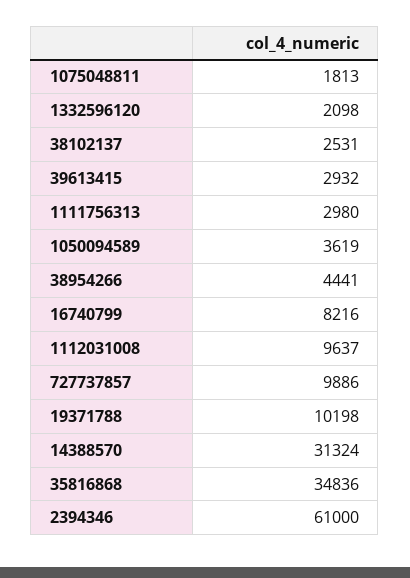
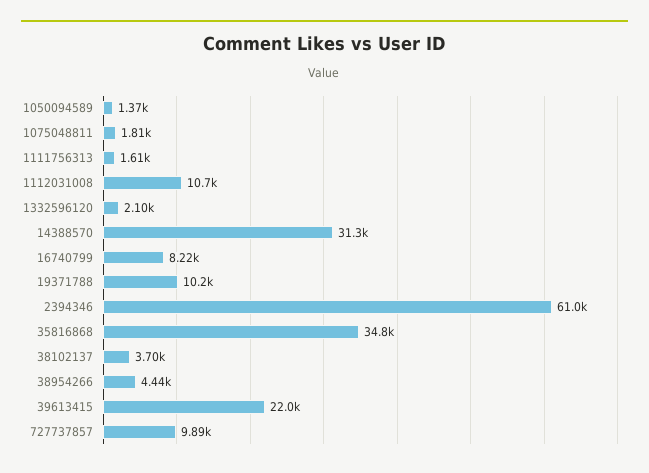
  {
    "1075048811": 1813,
    "1332596120": 2098,
-   "38102137": 2531,
+   "38102137": 3700,
-   "39613415": 2932,
+   "39613415": 22000,
-   "1111756313": 2980,
+   "1111756313": 1610,
-   "1050094589": 3619,
+   "1050094589": 1370,
    "38954266": 4441,
    "16740799": 8216,
-   "1112031008": 9637,
+   "1112031008": 10700,
    "727737857": 9886,
    "19371788": 10198,
    "14388570": 31324,
    "35816868": 34836,
    "2394346": 61000
  }

